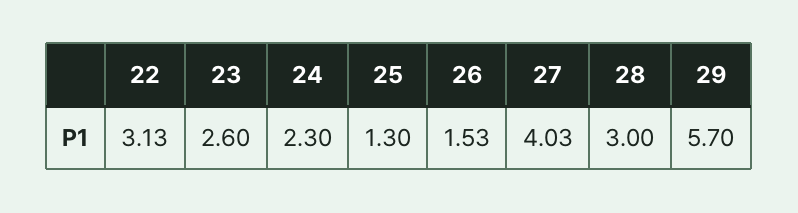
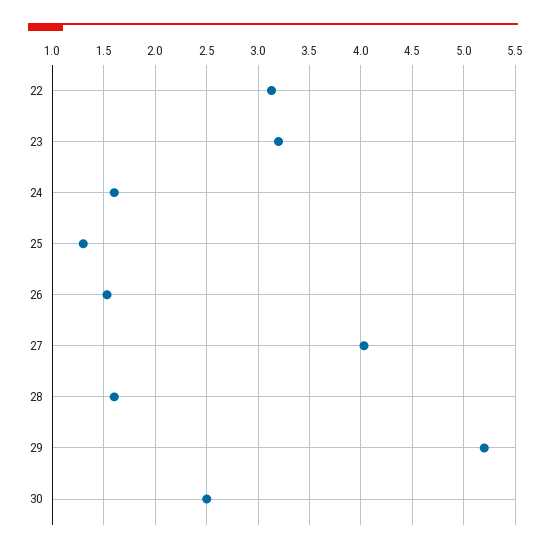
  {
    "22": 3.13,
-   "23": 2.6,
+   "23": 3.2,
-   "24": 2.3,
+   "24": 1.6,
    "25": 1.3,
    "26": 1.53,
    "27": 4.03,
-   "28": 3,
+   "28": 1.6,
-   "29": 5.7
+   "29": 5.2,
+   "30": 2.5
  }

